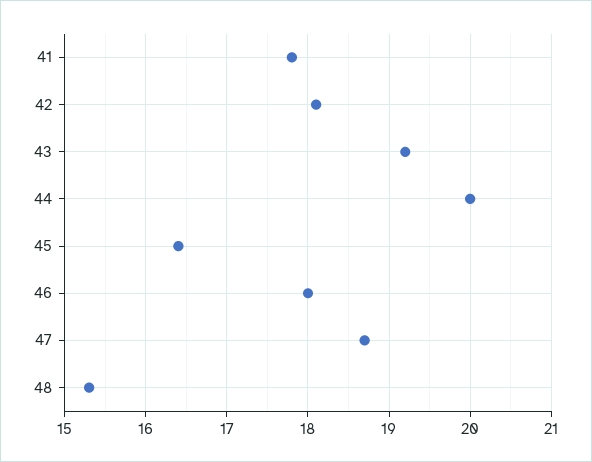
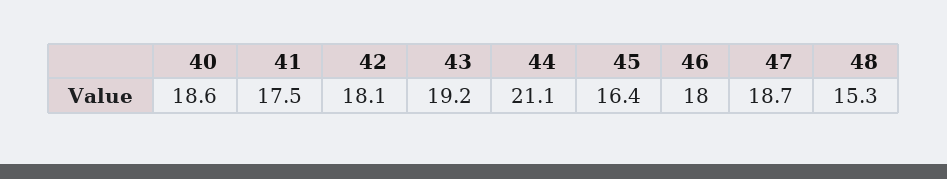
  {
-   "41": 17.8,
+   "41": 17.5,
    "42": 18.1,
    "43": 19.2,
-   "44": 20,
+   "44": 21.1,
    "45": 16.4,
    "46": 18,
    "47": 18.7,
-   "48": 15.3
+   "48": 15.3,
+   "40": 18.6
  }

